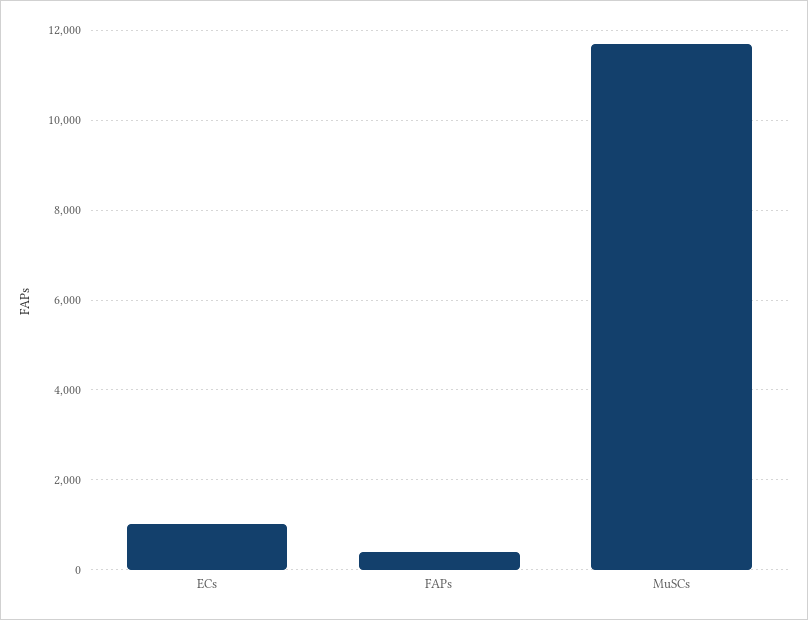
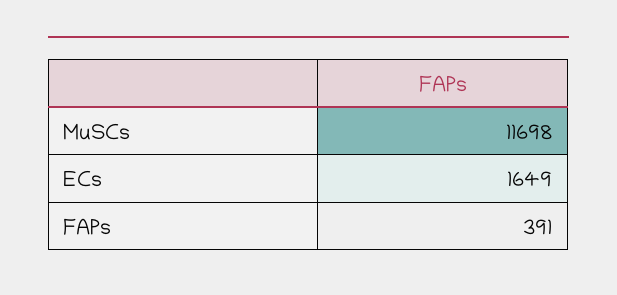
  {
-   "ECs": 1000,
+   "ECs": 1649,
    "FAPs": 391,
    "MuSCs": 11698
  }

